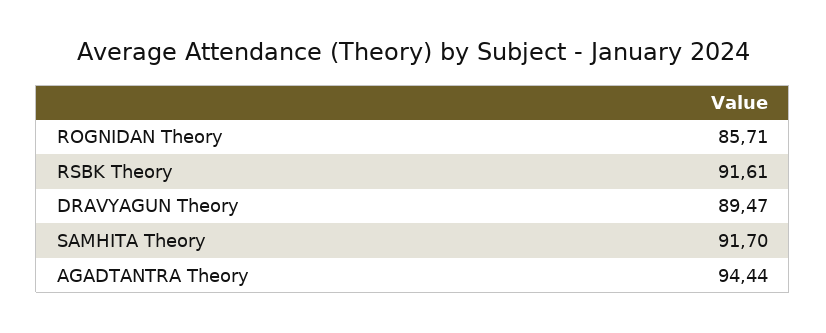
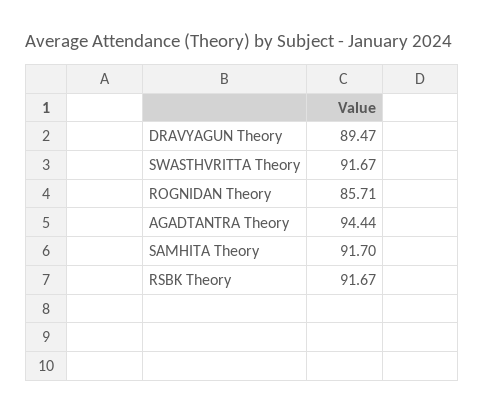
  {
    "ROGNIDAN Theory": 85.71,
-   "RSBK Theory": 91.61,
+   "RSBK Theory": 91.67,
    "DRAVYAGUN Theory": 89.47,
    "SAMHITA Theory": 91.7,
-   "AGADTANTRA Theory": 94.44
+   "AGADTANTRA Theory": 94.44,
+   "SWASTHVRITTA Theory": 91.67
  }

